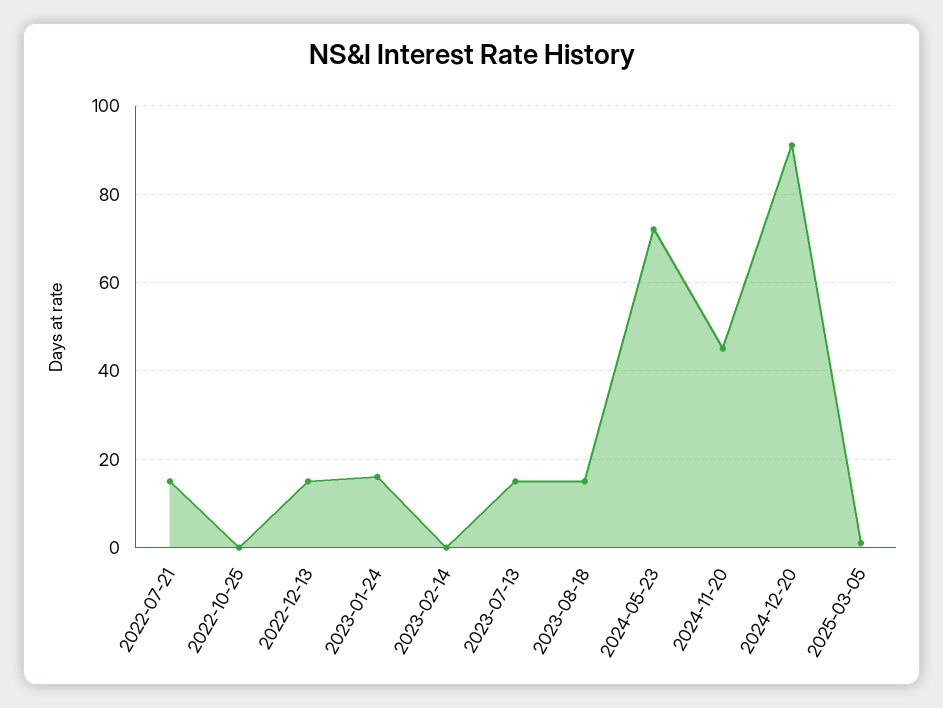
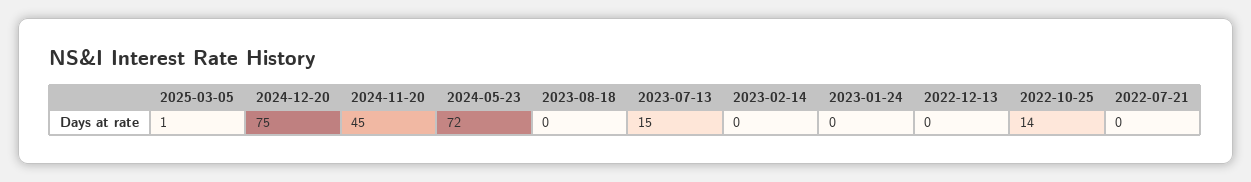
  {
-   "2022-07-21": 15,
+   "2022-07-21": 0,
-   "2022-10-25": 0,
+   "2022-10-25": 14,
-   "2022-12-13": 15,
+   "2022-12-13": 0,
-   "2023-01-24": 15,
+   "2023-01-24": 0,
    "2023-02-14": 0,
    "2023-07-13": 15,
-   "2023-08-18": 15,
+   "2023-08-18": 0,
    "2024-05-23": 72,
    "2024-11-20": 45,
-   "2024-12-20": 90,
+   "2024-12-20": 75,
    "2025-03-05": 1
  }

